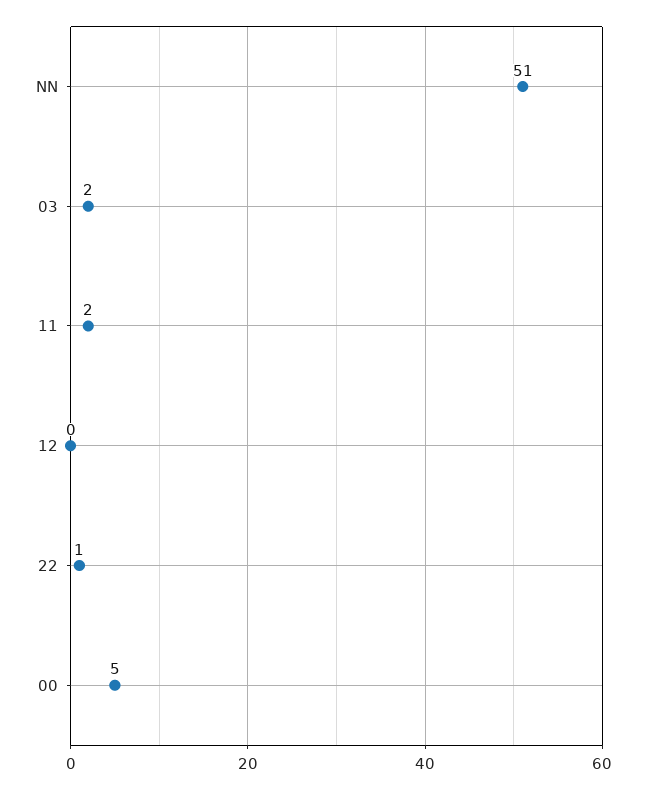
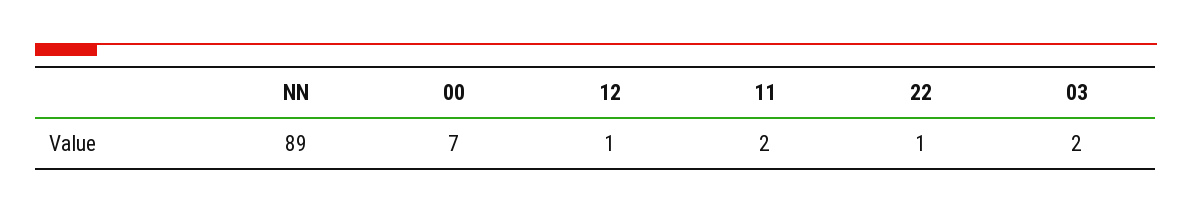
  {
-   "NN": 51,
+   "NN": 89,
    "03": 2,
    "11": 2,
-   "12": 0,
+   "12": 1,
    "22": 1,
-   "00": 5
+   "00": 7
  }

